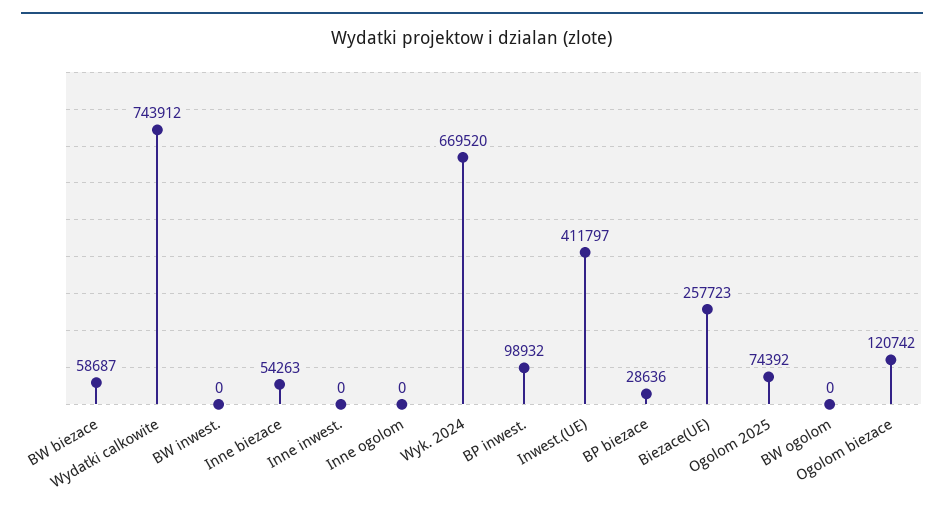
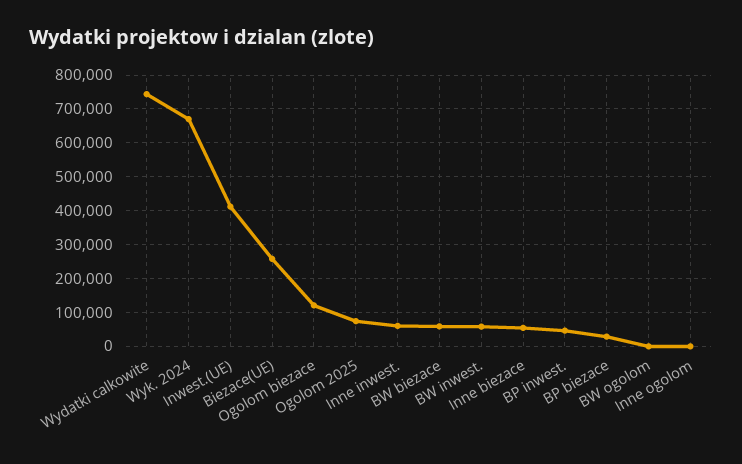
  {
    "BW biezace": 58687,
    "Wydatki calkowite": 743912,
-   "BW inwest.": 0,
+   "BW inwest.": 60000,
    "Inne biezace": 54263,
-   "Inne inwest.": 0,
+   "Inne inwest.": 60000,
    "Inne ogolom": 0,
    "Wyk. 2024": 669520,
-   "BP inwest.": 98932,
+   "BP inwest.": 40000,
    "Inwest.(UE)": 411797,
    "BP biezace": 28636,
    "Biezace(UE)": 257723,
    "Ogolom 2025": 74392,
    "BW ogolom": 0,
    "Ogolom biezace": 120742
  }

